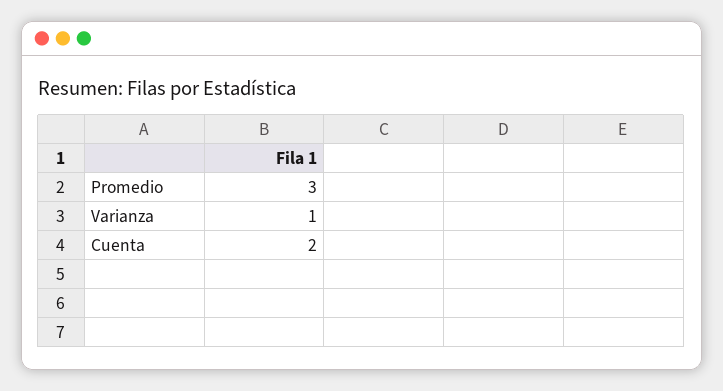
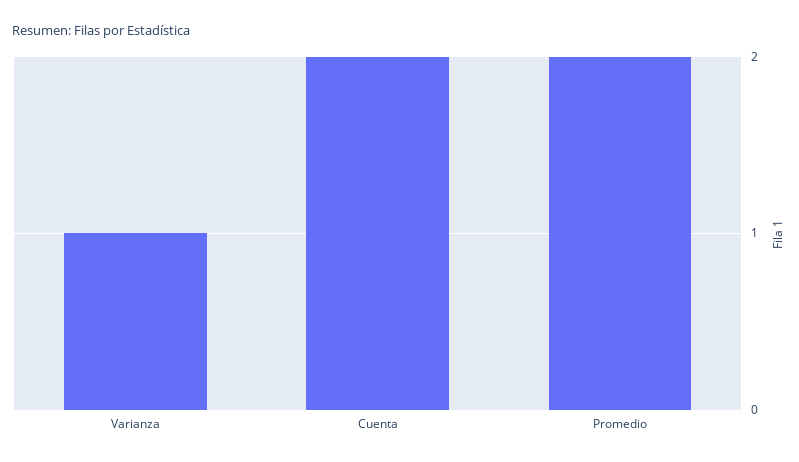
  {
-   "Promedio": 3,
+   "Promedio": 2,
    "Varianza": 1,
    "Cuenta": 2
  }

